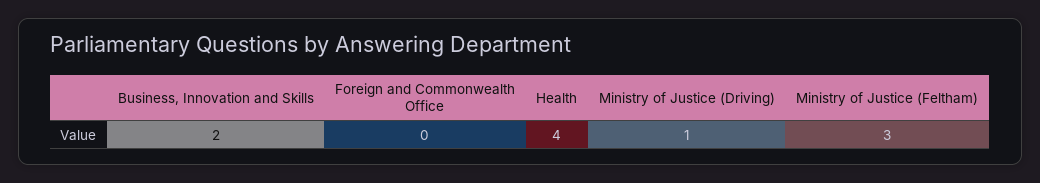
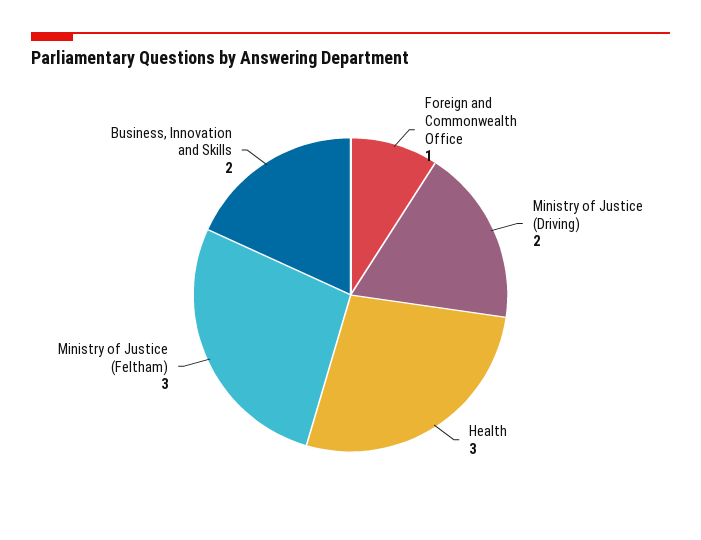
  {
    "Business, Innovation and Skills": 2,
-   "Foreign and Commonwealth Office": 0,
+   "Foreign and Commonwealth Office": 1,
-   "Health": 4,
+   "Health": 3,
-   "Ministry of Justice (Driving)": 1,
+   "Ministry of Justice (Driving)": 2,
    "Ministry of Justice (Feltham)": 3
  }

